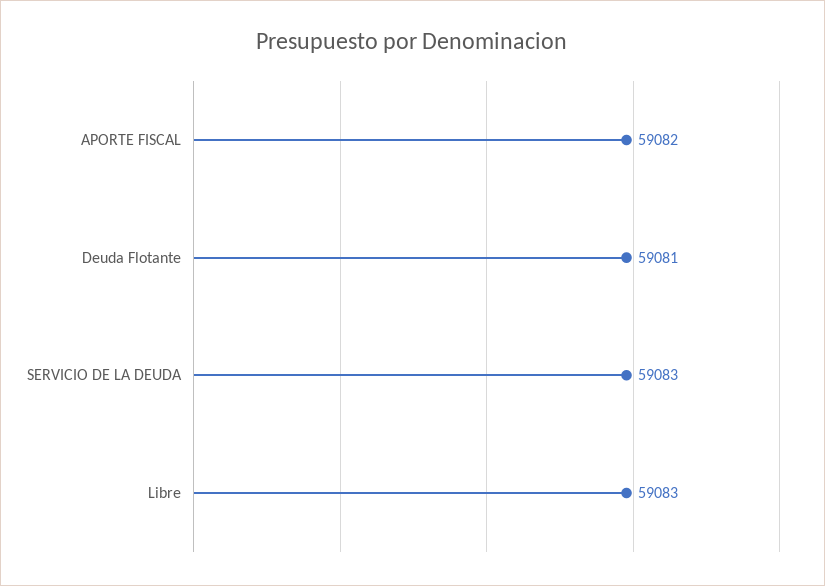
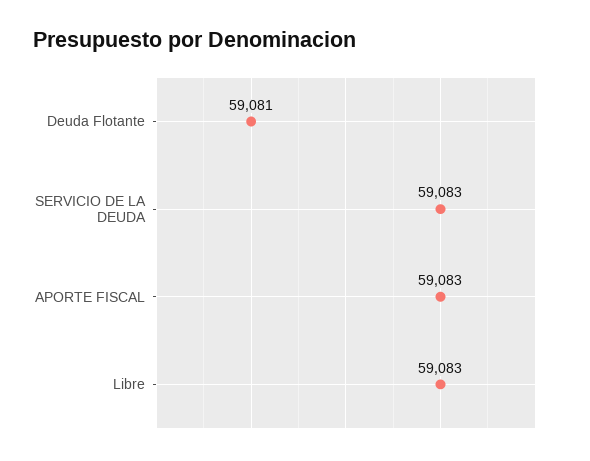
  {
-   "APORTE FISCAL": 59082,
+   "APORTE FISCAL": 59083,
    "Deuda Flotante": 59081,
    "SERVICIO DE LA DEUDA": 59083,
    "Libre": 59083
  }

